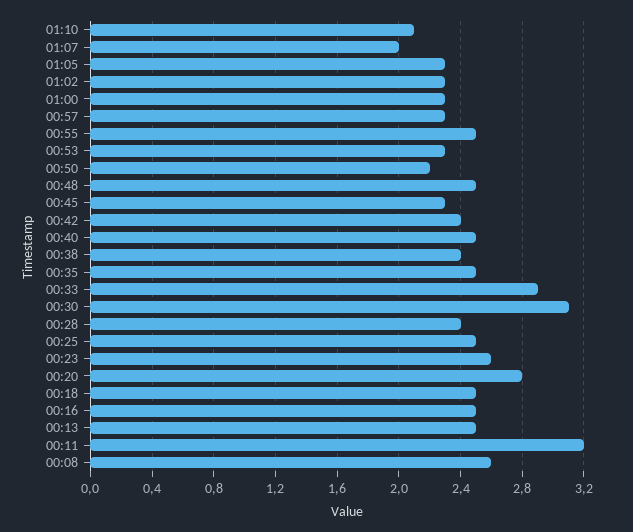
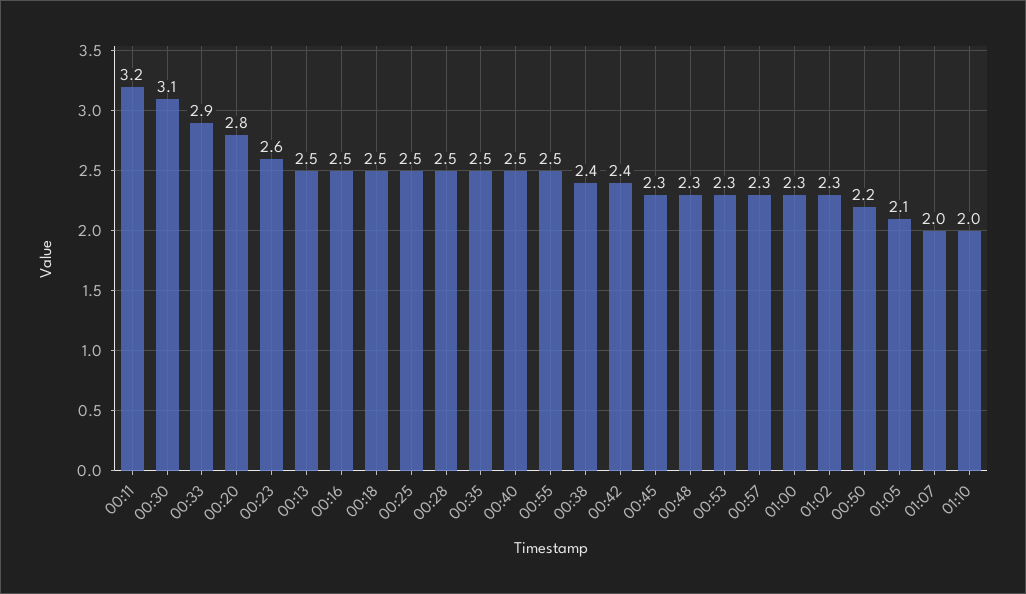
  {
-   "01:10": 2.1,
+   "01:10": 2,
    "01:07": 2,
-   "01:05": 2.3,
+   "01:05": 2.1,
    "01:02": 2.3,
    "01:00": 2.3,
    "00:57": 2.3,
    "00:55": 2.5,
    "00:53": 2.3,
    "00:50": 2.2,
-   "00:48": 2.5,
+   "00:48": 2.3,
    "00:45": 2.3,
    "00:42": 2.4,
    "00:40": 2.5,
    "00:38": 2.4,
    "00:35": 2.5,
    "00:33": 2.9,
    "00:30": 3.1,
-   "00:28": 2.4,
+   "00:28": 2.5,
    "00:25": 2.5,
    "00:23": 2.6,
    "00:20": 2.8,
    "00:18": 2.5,
    "00:16": 2.5,
    "00:13": 2.5,
-   "00:11": 3.2,
+   "00:11": 3.2
-   "00:08": 2.6
  }

